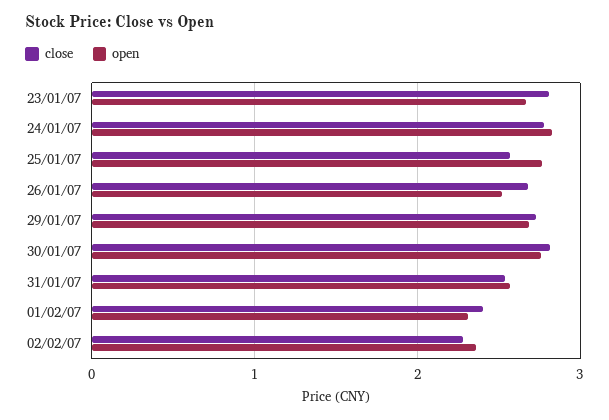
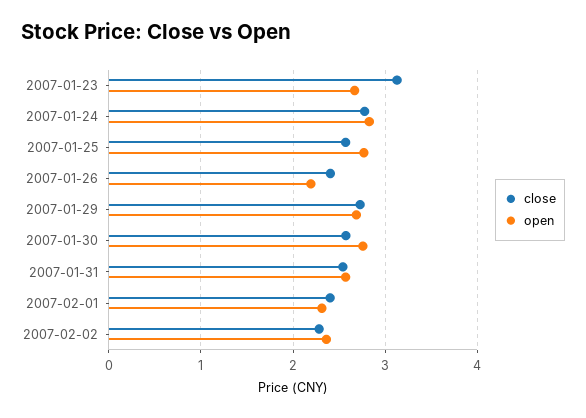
  {
    "close": {
-     "23/01/07": 2.8,
+     "23/01/07": 3.1,
      "24/01/07": 2.8,
      "25/01/07": 2.6,
-     "26/01/07": 2.7,
+     "26/01/07": 2.4,
      "29/01/07": 2.7,
-     "30/01/07": 2.8,
+     "30/01/07": 2.6,
      "31/01/07": 2.5,
      "01/02/07": 2.4,
      "02/02/07": 2.3
    },
    "open": {
      "23/01/07": 2.7,
      "24/01/07": 2.8,
      "25/01/07": 2.8,
-     "26/01/07": 2.5,
+     "26/01/07": 2.2,
      "29/01/07": 2.7,
      "30/01/07": 2.8,
      "31/01/07": 2.6,
      "01/02/07": 2.3,
      "02/02/07": 2.4
    }
  }

